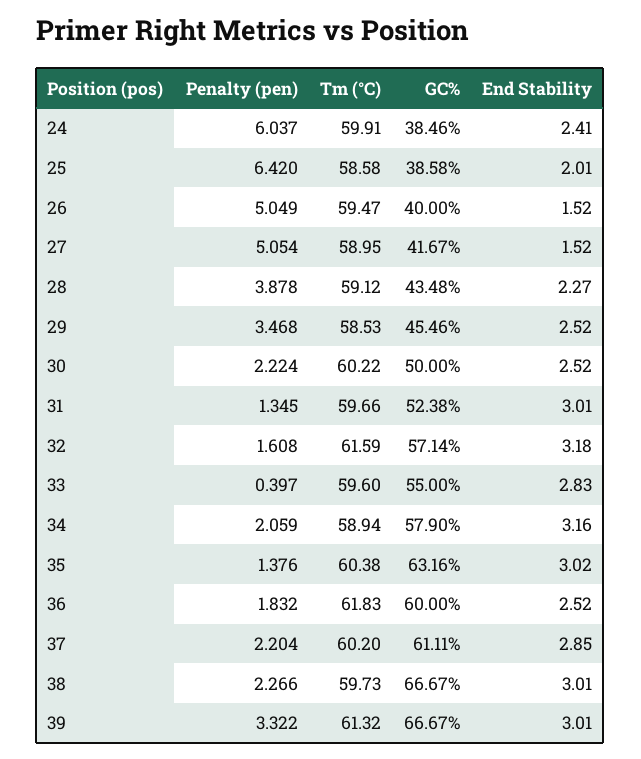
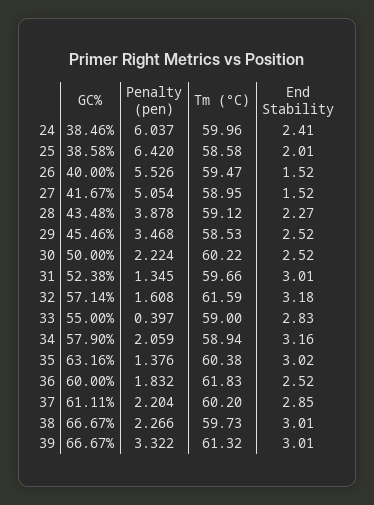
  {
    "Penalty (pen)": {
      "24": 6.037,
      "25": 6.42,
-     "26": 5.049,
+     "26": 5.526,
      "27": 5.054,
      "28": 3.878,
      "29": 3.468,
      "30": 2.224,
      "31": 1.345,
      "32": 1.608,
      "33": 0.397,
      "34": 2.059,
      "35": 1.376,
      "36": 1.832,
      "37": 2.204,
      "38": 2.266,
      "39": 3.322
    },
    "Tm (°C)": {
-     "24": 59.91,
+     "24": 59.96,
      "25": 58.58,
      "26": 59.47,
      "27": 58.95,
      "28": 59.12,
      "29": 58.53,
      "30": 60.22,
      "31": 59.66,
      "32": 61.59,
-     "33": 59.6,
+     "33": 59,
      "34": 58.94,
      "35": 60.38,
      "36": 61.83,
      "37": 60.2,
      "38": 59.73,
      "39": 61.32
    },
    "GC%": {
      "24": 38.46,
      "25": 38.58,
      "26": 40,
      "27": 41.67,
      "28": 43.48,
      "29": 45.46,
      "30": 50,
      "31": 52.38,
      "32": 57.14,
      "33": 55,
      "34": 57.9,
      "35": 63.16,
      "36": 60,
      "37": 61.11,
      "38": 66.67,
      "39": 66.67
    },
    "End Stability": {
      "24": 2.41,
      "25": 2.01,
      "26": 1.52,
      "27": 1.52,
      "28": 2.27,
      "29": 2.52,
      "30": 2.52,
      "31": 3.01,
      "32": 3.18,
      "33": 2.83,
      "34": 3.16,
      "35": 3.02,
      "36": 2.52,
      "37": 2.85,
      "38": 3.01,
      "39": 3.01
    }
  }

